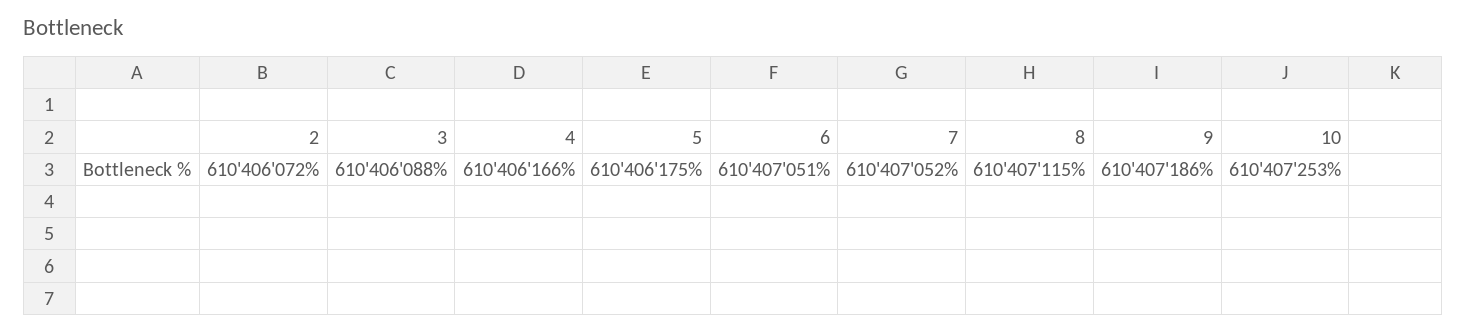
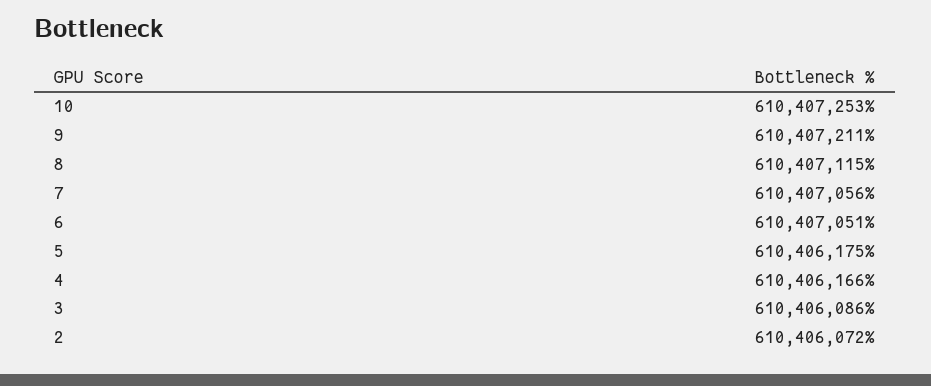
  {
    "2": 610406072,
-   "3": 610406088,
+   "3": 610406086,
    "4": 610406166,
    "5": 610406175,
    "6": 610407051,
-   "7": 610407052,
+   "7": 610407056,
    "8": 610407115,
-   "9": 610407186,
+   "9": 610407211,
    "10": 610407253
  }

